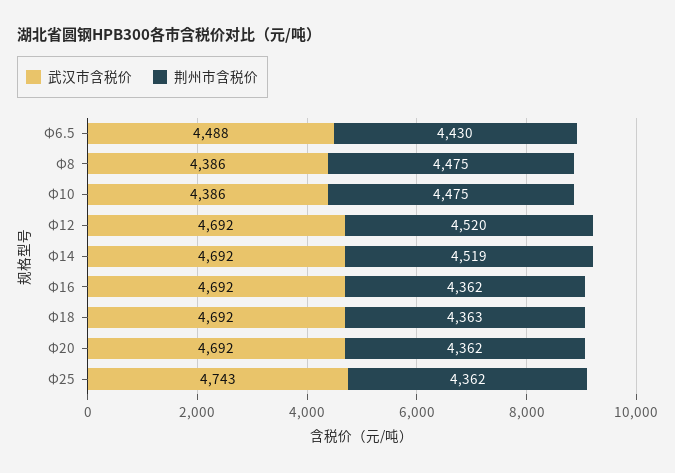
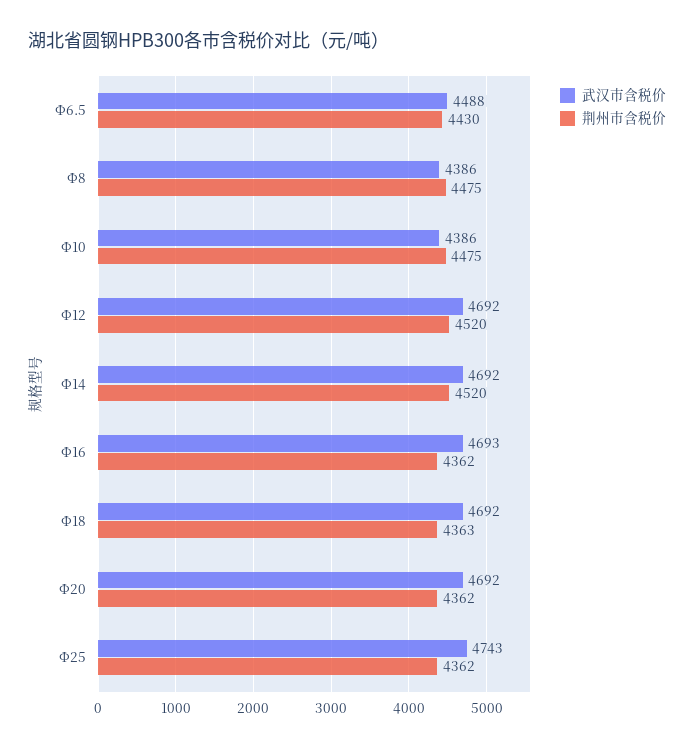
  {
    "武汉市含税价": {
      "Φ6.5": 4488,
      "Φ8": 4386,
      "Φ10": 4386,
      "Φ12": 4692,
      "Φ14": 4692,
-     "Φ16": 4692,
+     "Φ16": 4693,
      "Φ18": 4692,
      "Φ20": 4692,
      "Φ25": 4743
    },
    "荆州市含税价": {
      "Φ6.5": 4430,
      "Φ8": 4475,
      "Φ10": 4475,
      "Φ12": 4520,
-     "Φ14": 4519,
+     "Φ14": 4520,
      "Φ16": 4362,
      "Φ18": 4363,
      "Φ20": 4362,
      "Φ25": 4362
    }
  }

